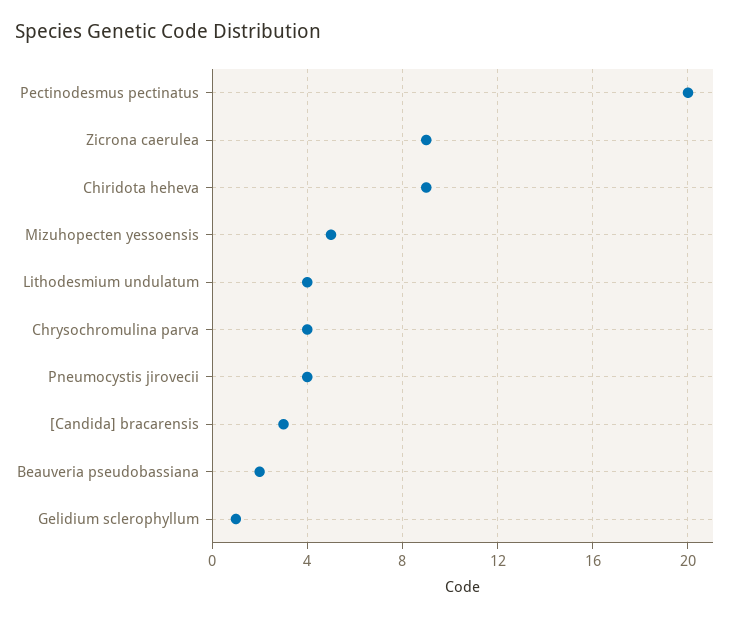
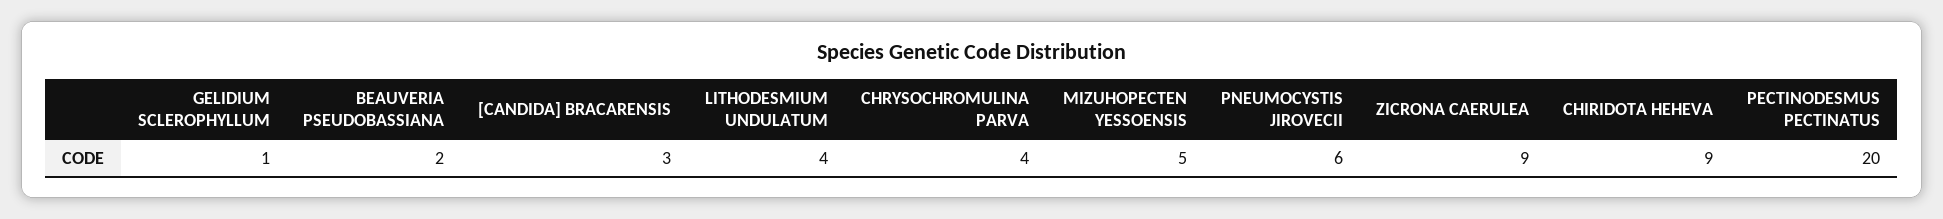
  {
    "Pectinodesmus pectinatus": 20,
    "Zicrona caerulea": 9,
    "Chiridota heheva": 9,
    "Mizuhopecten yessoensis": 5,
    "Lithodesmium undulatum": 4,
    "Chrysochromulina parva": 4,
-   "Pneumocystis jirovecii": 4,
+   "Pneumocystis jirovecii": 6,
    "[Candida] bracarensis": 3,
    "Beauveria pseudobassiana": 2,
    "Gelidium sclerophyllum": 1
  }

